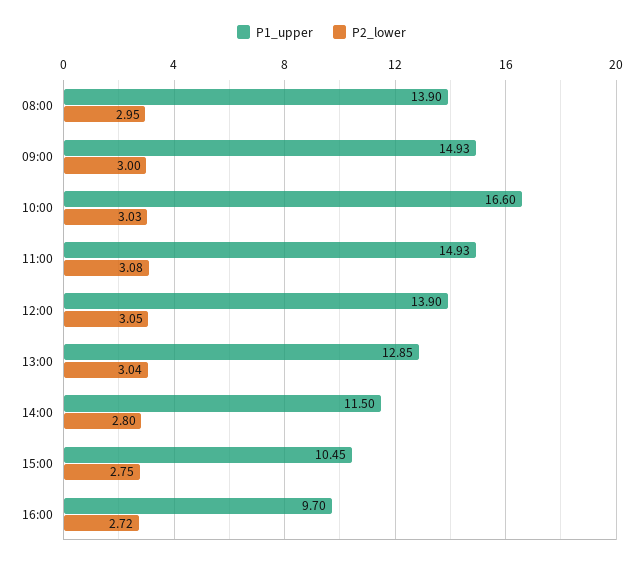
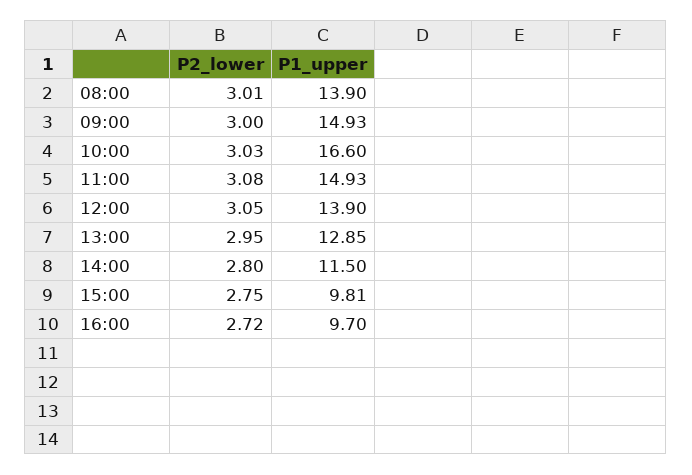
  {
    "P1_upper": {
      "08:00": 13.9,
      "09:00": 14.93,
      "10:00": 16.6,
      "11:00": 14.93,
      "12:00": 13.9,
      "13:00": 12.85,
      "14:00": 11.5,
-     "15:00": 10.45,
+     "15:00": 9.81,
      "16:00": 9.7
    },
    "P2_lower": {
-     "08:00": 2.95,
+     "08:00": 3.01,
      "09:00": 3,
      "10:00": 3.03,
      "11:00": 3.08,
      "12:00": 3.05,
-     "13:00": 3.04,
+     "13:00": 2.95,
      "14:00": 2.8,
      "15:00": 2.75,
      "16:00": 2.72
    }
  }

